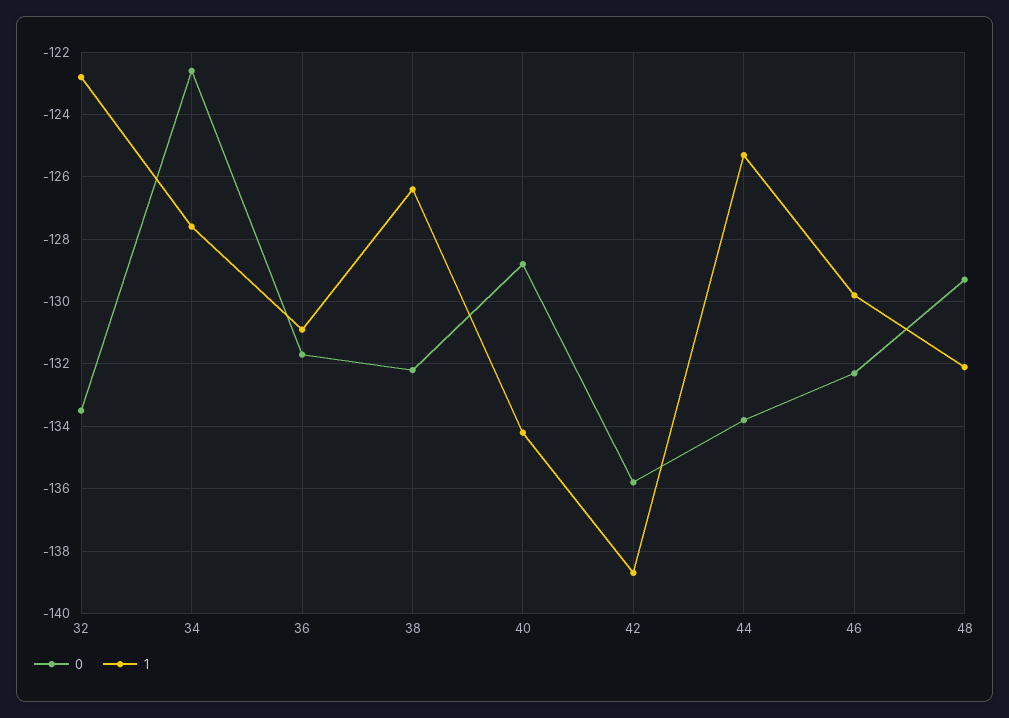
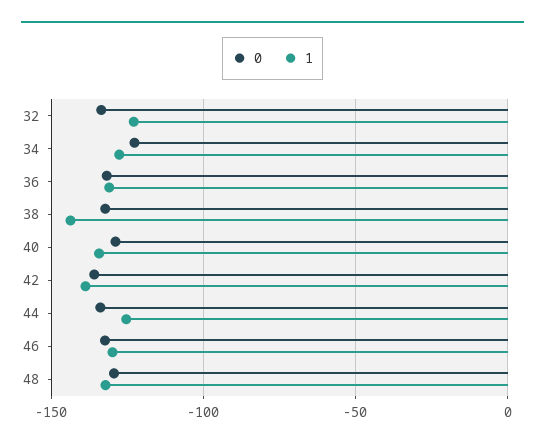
  {
    "0": {
      "32": -133.5,
      "34": -122.5,
      "36": -131.5,
      "38": -132,
      "40": -129,
      "42": -136,
      "44": -134,
      "46": -132.5,
      "48": -129.5
    },
    "1": {
      "32": -123,
      "34": -127.5,
      "36": -131,
-     "38": -126.5,
+     "38": -145,
      "40": -134,
      "42": -138.5,
      "44": -125.5,
      "46": -130,
      "48": -132
    }
  }

